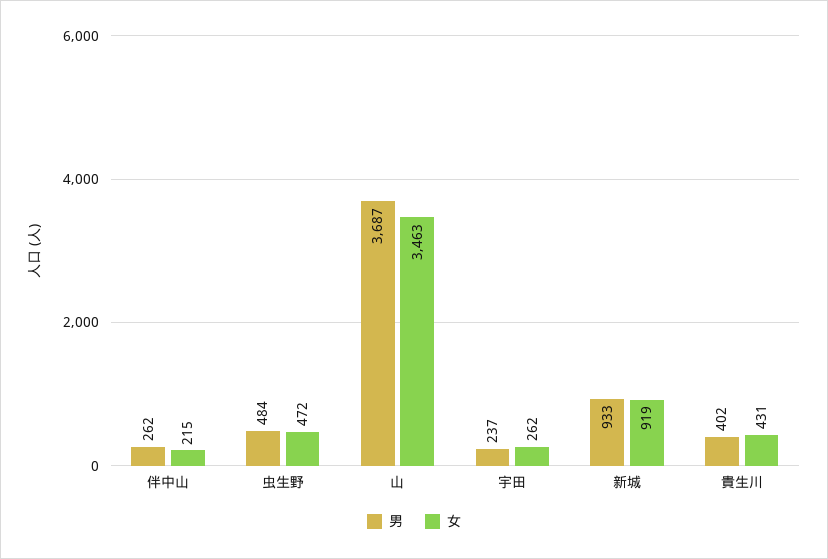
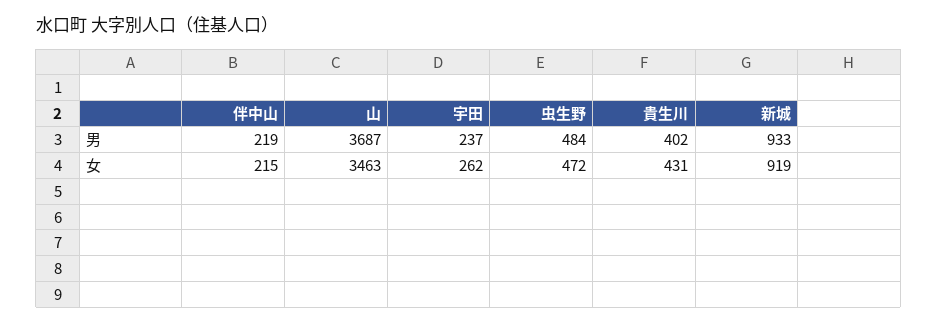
  {
    "男": {
-     "伴中山": 262,
+     "伴中山": 219,
      "虫生野": 484,
      "山": 3687,
      "宇田": 237,
      "新城": 933,
      "貴生川": 402
    },
    "女": {
      "伴中山": 215,
      "虫生野": 472,
      "山": 3463,
      "宇田": 262,
      "新城": 919,
      "貴生川": 431
    }
  }

